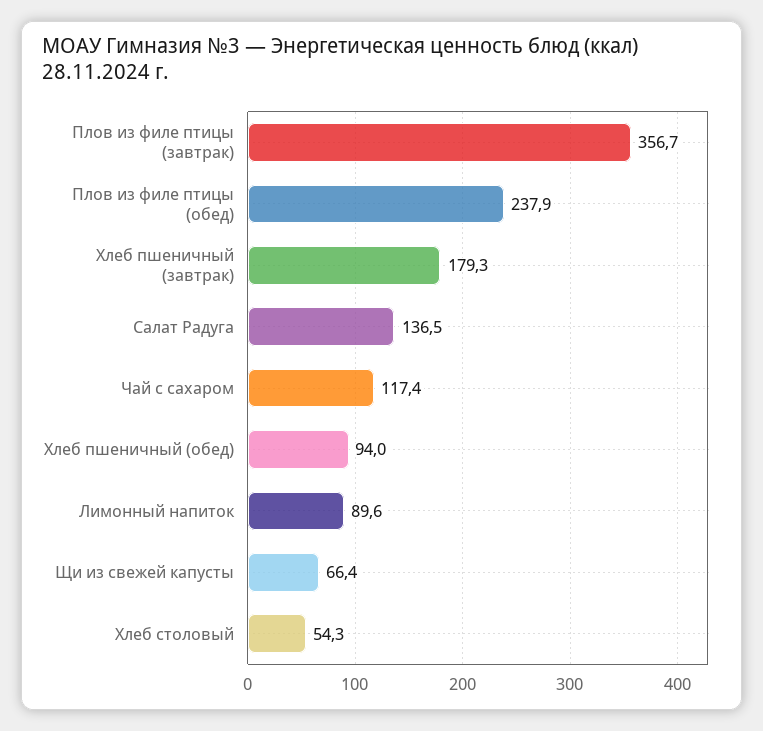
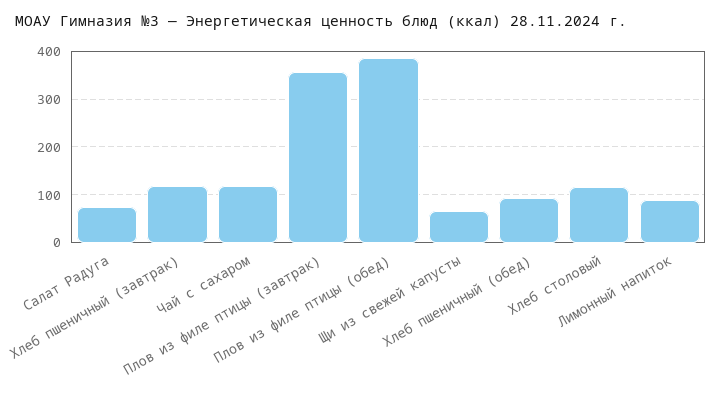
  {
    "Плов из филе птицы (завтрак)": 356.7,
-   "Плов из филе птицы (обед)": 237.9,
+   "Плов из филе птицы (обед)": 380,
-   "Хлеб пшеничный (завтрак)": 179.3,
+   "Хлеб пшеничный (завтрак)": 120,
-   "Салат Радуга": 136.5,
+   "Салат Радуга": 80,
    "Чай с сахаром": 117.4,
    "Хлеб пшеничный (обед)": 94,
    "Лимонный напиток": 89.6,
    "Щи из свежей капусты": 66.4,
-   "Хлеб столовый": 54.3
+   "Хлеб столовый": 120
  }

